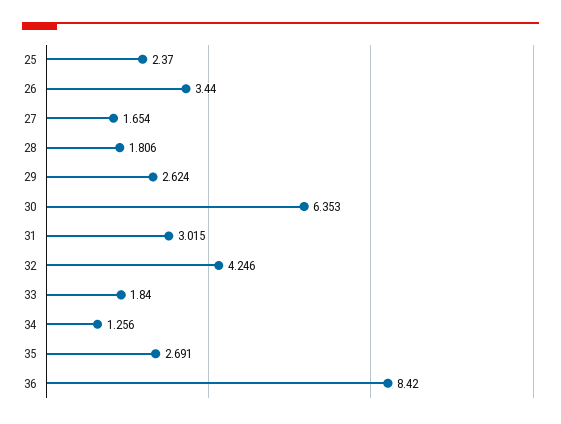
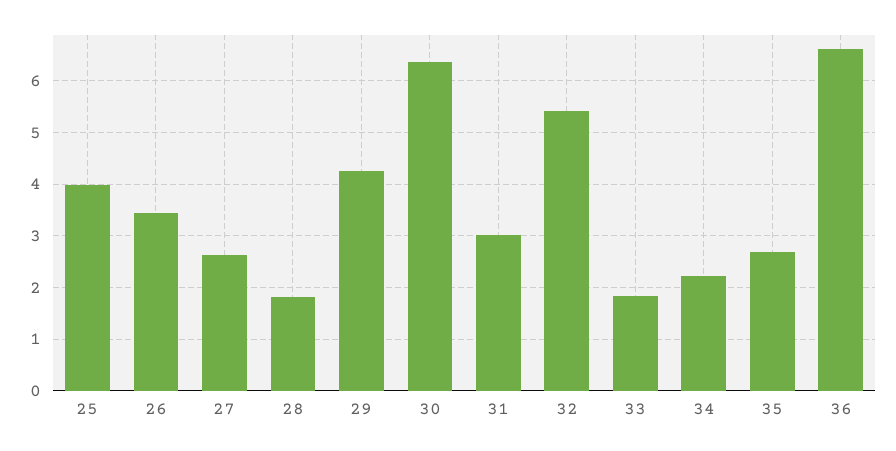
  {
-   "25": 2.37,
+   "25": 4,
    "26": 3.44,
-   "27": 1.654,
+   "27": 2.6,
    "28": 1.806,
-   "29": 2.624,
+   "29": 4.2,
    "30": 6.353,
    "31": 3.015,
-   "32": 4.246,
+   "32": 5.4,
    "33": 1.84,
-   "34": 1.256,
+   "34": 2.2,
    "35": 2.691,
-   "36": 8.42
+   "36": 6.6
  }

